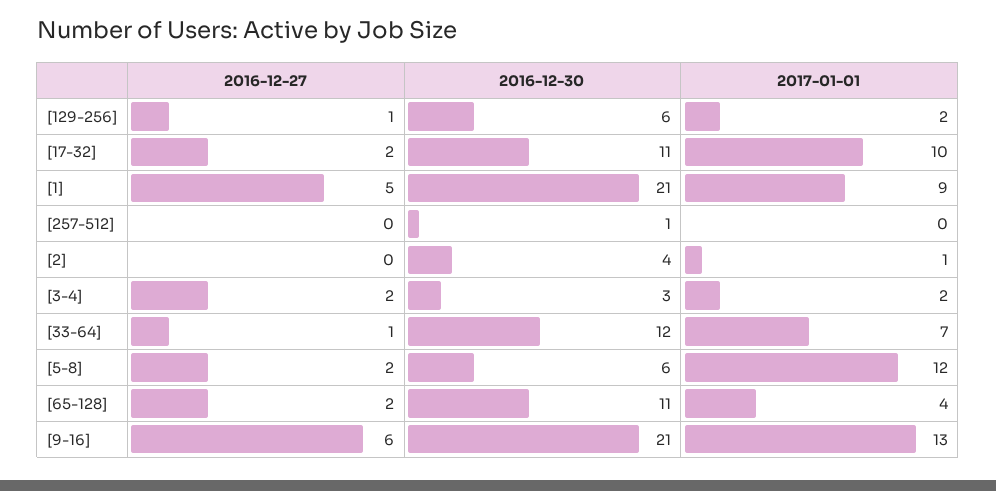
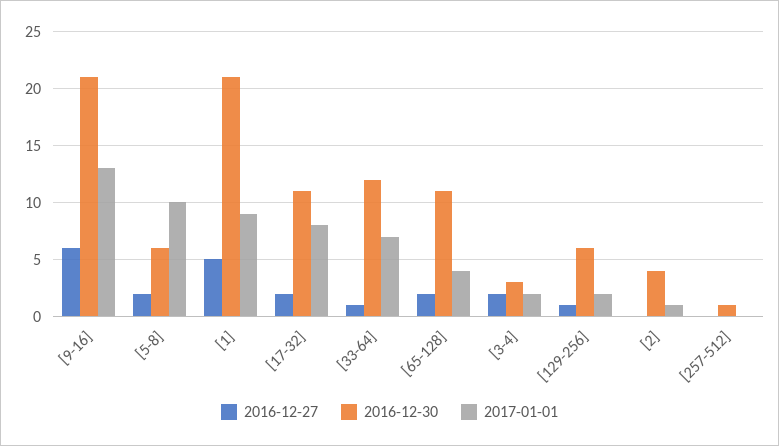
  {
    "2016-12-27": {
      "[129-256]": 1,
      "[17-32]": 2,
      "[1]": 5,
      "[257-512]": 0,
      "[2]": 0,
      "[3-4]": 2,
      "[33-64]": 1,
      "[5-8]": 2,
      "[65-128]": 2,
      "[9-16]": 6
    },
    "2016-12-30": {
      "[129-256]": 6,
      "[17-32]": 11,
      "[1]": 21,
      "[257-512]": 1,
      "[2]": 4,
      "[3-4]": 3,
      "[33-64]": 12,
      "[5-8]": 6,
      "[65-128]": 11,
      "[9-16]": 21
    },
    "2017-01-01": {
      "[129-256]": 2,
-     "[17-32]": 10,
+     "[17-32]": 8,
      "[1]": 9,
      "[257-512]": 0,
      "[2]": 1,
      "[3-4]": 2,
      "[33-64]": 7,
-     "[5-8]": 12,
+     "[5-8]": 10,
      "[65-128]": 4,
      "[9-16]": 13
    }
  }

